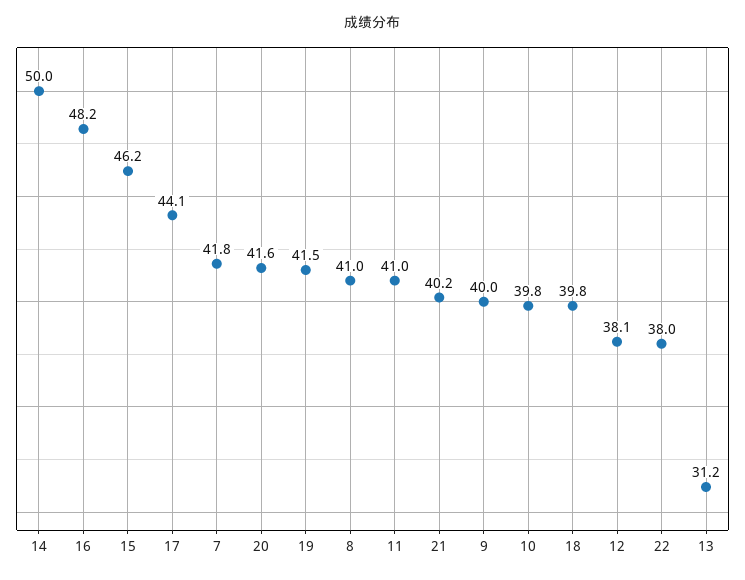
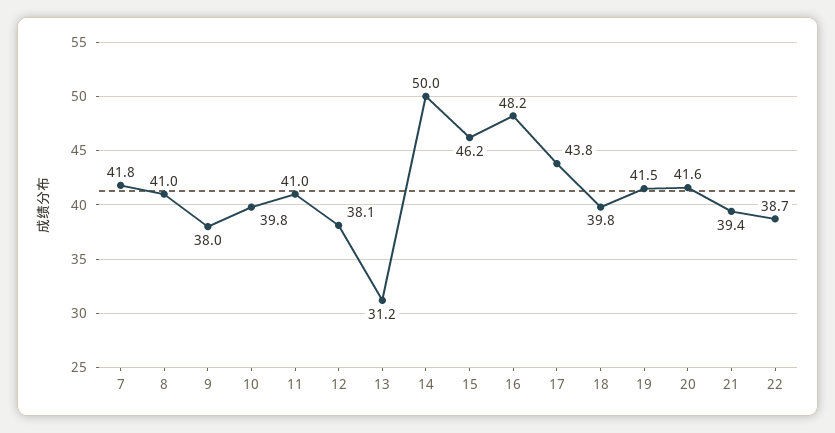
  {
    "14": 50,
    "16": 48.2,
    "15": 46.2,
-   "17": 44.1,
+   "17": 43.8,
    "7": 41.8,
    "20": 41.6,
    "19": 41.5,
    "8": 41,
    "11": 41,
-   "21": 40.2,
+   "21": 39.4,
-   "9": 40,
+   "9": 38,
    "10": 39.8,
    "18": 39.8,
    "12": 38.1,
-   "22": 38,
+   "22": 38.7,
    "13": 31.2
  }

